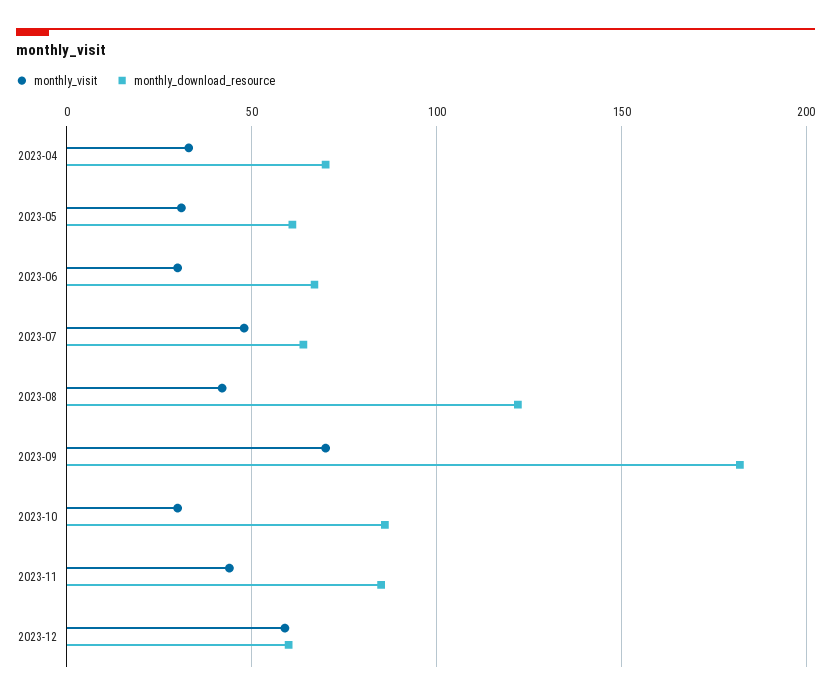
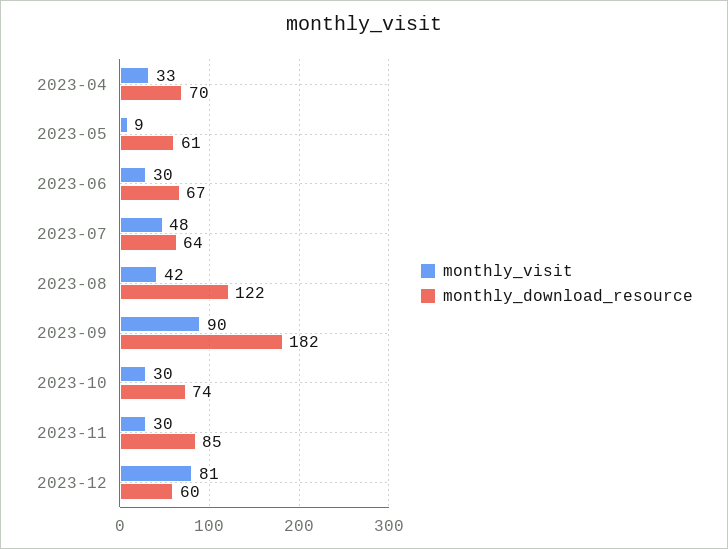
  {
    "monthly_visit": {
      "2023-04": 33,
-     "2023-05": 30,
+     "2023-05": 9,
      "2023-06": 30,
      "2023-07": 48,
      "2023-08": 42,
-     "2023-09": 70,
+     "2023-09": 90,
      "2023-10": 30,
-     "2023-11": 45,
+     "2023-11": 30,
-     "2023-12": 60
+     "2023-12": 81
    },
    "monthly_download_resource": {
      "2023-04": 70,
      "2023-05": 61,
      "2023-06": 67,
      "2023-07": 64,
      "2023-08": 122,
      "2023-09": 182,
-     "2023-10": 85,
+     "2023-10": 74,
      "2023-11": 85,
      "2023-12": 60
    }
  }

